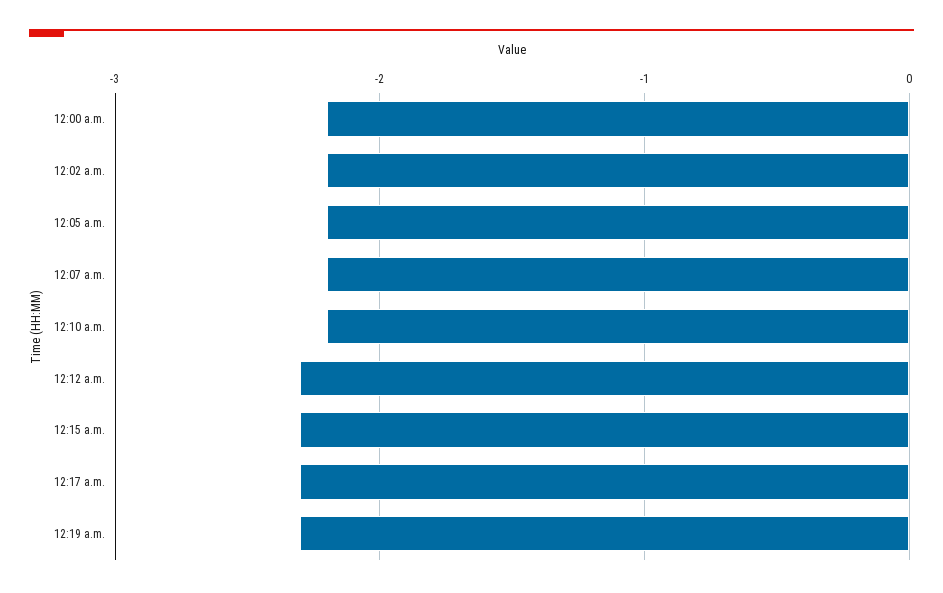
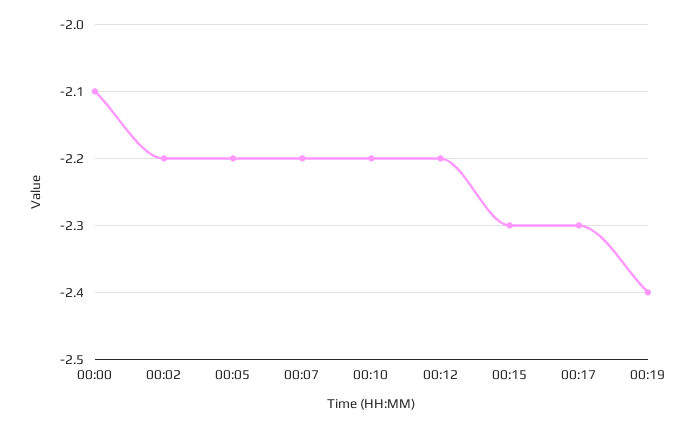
  {
-   "12:00 a.m.": -2.2,
+   "12:00 a.m.": -2.1,
    "12:02 a.m.": -2.2,
    "12:05 a.m.": -2.2,
    "12:07 a.m.": -2.2,
    "12:10 a.m.": -2.2,
-   "12:12 a.m.": -2.3,
+   "12:12 a.m.": -2.2,
    "12:15 a.m.": -2.3,
    "12:17 a.m.": -2.3,
-   "12:19 a.m.": -2.3
+   "12:19 a.m.": -2.4
  }

